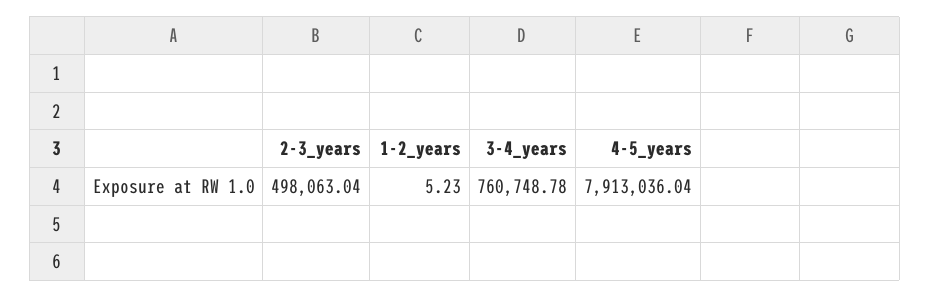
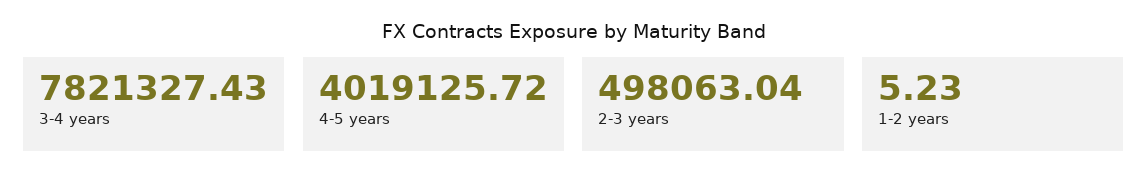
  {
    "2-3_years": 498063.04,
    "1-2_years": 5.23,
-   "3-4_years": 760748.78,
+   "3-4_years": 7821327.43,
-   "4-5_years": 7913036.04
+   "4-5_years": 4019125.72
  }

